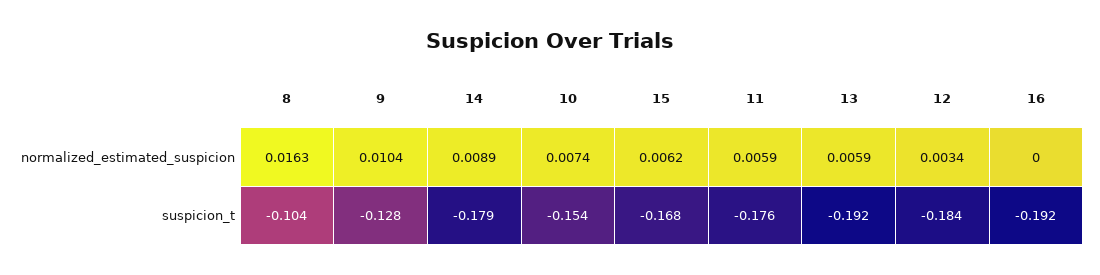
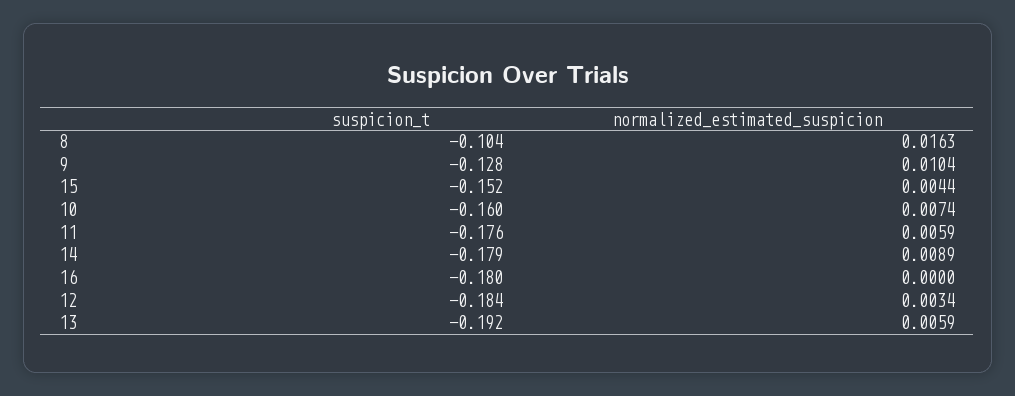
  {
    "8": {
      "normalized_estimated_suspicion": 0.0163,
      "suspicion_t": -0.104
    },
    "9": {
      "normalized_estimated_suspicion": 0.0104,
      "suspicion_t": -0.128
    },
    "14": {
      "normalized_estimated_suspicion": 0.0089,
      "suspicion_t": -0.179
    },
    "10": {
      "normalized_estimated_suspicion": 0.0074,
-     "suspicion_t": -0.154
+     "suspicion_t": -0.16
    },
    "15": {
-     "normalized_estimated_suspicion": 0.0062,
+     "normalized_estimated_suspicion": 0.0044,
-     "suspicion_t": -0.168
+     "suspicion_t": -0.152
    },
    "11": {
      "normalized_estimated_suspicion": 0.0059,
      "suspicion_t": -0.176
    },
    "13": {
      "normalized_estimated_suspicion": 0.0059,
      "suspicion_t": -0.192
    },
    "12": {
      "normalized_estimated_suspicion": 0.0034,
      "suspicion_t": -0.184
    },
    "16": {
      "normalized_estimated_suspicion": 0,
-     "suspicion_t": -0.192
+     "suspicion_t": -0.18
    }
  }

